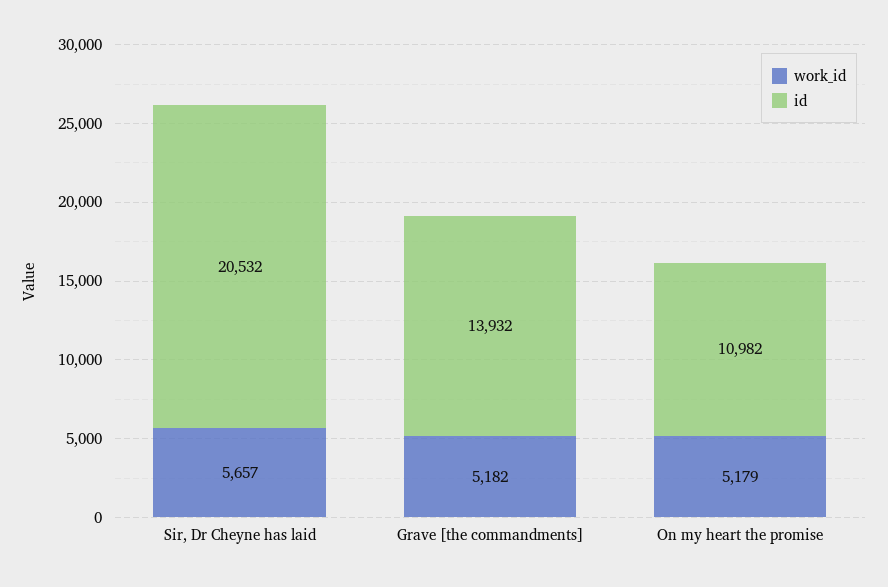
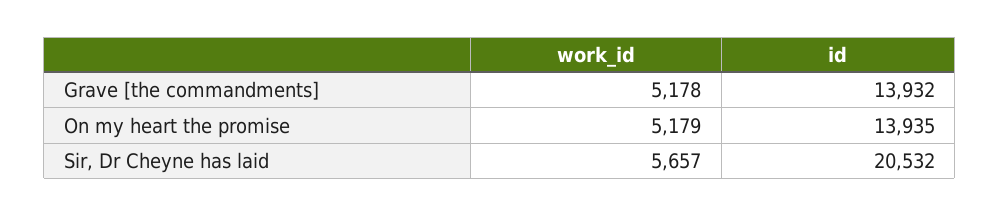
  {
    "work_id": {
      "Sir, Dr Cheyne has laid": 5657,
-     "Grave [the commandments]": 5182,
+     "Grave [the commandments]": 5178,
      "On my heart the promise": 5179
    },
    "id": {
      "Sir, Dr Cheyne has laid": 20532,
      "Grave [the commandments]": 13932,
-     "On my heart the promise": 10982
+     "On my heart the promise": 13935
    }
  }

